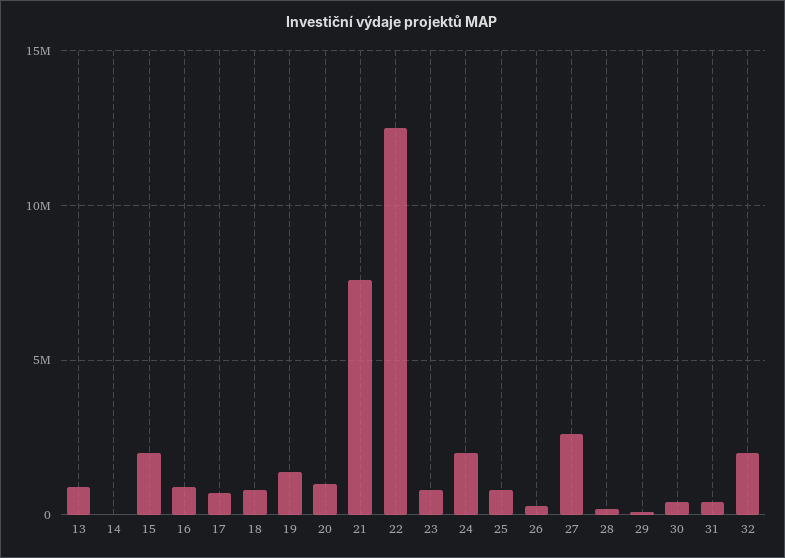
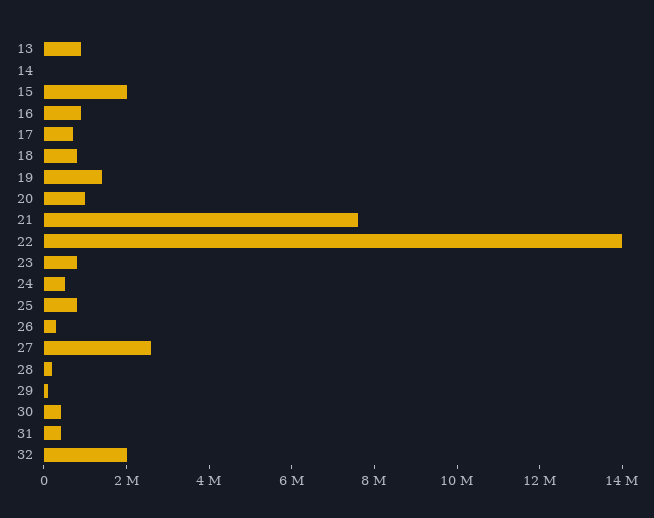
  {
    "13": 1000000,
    "14": 0,
    "15": 2000000,
    "16": 1000000,
    "17": 500000,
    "18": 1000000,
    "19": 1500000,
    "20": 1000000,
    "21": 7500000,
-   "22": 12500000,
+   "22": 14000000,
    "23": 1000000,
-   "24": 2000000,
+   "24": 500000,
    "25": 1000000,
    "26": 500000,
    "27": 2500000,
    "28": 0,
    "29": 0,
    "30": 500000,
    "31": 500000,
    "32": 2000000
  }

